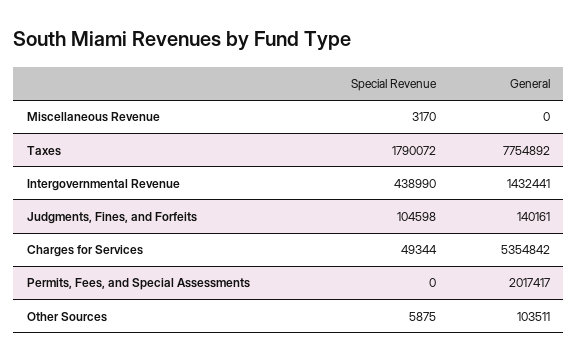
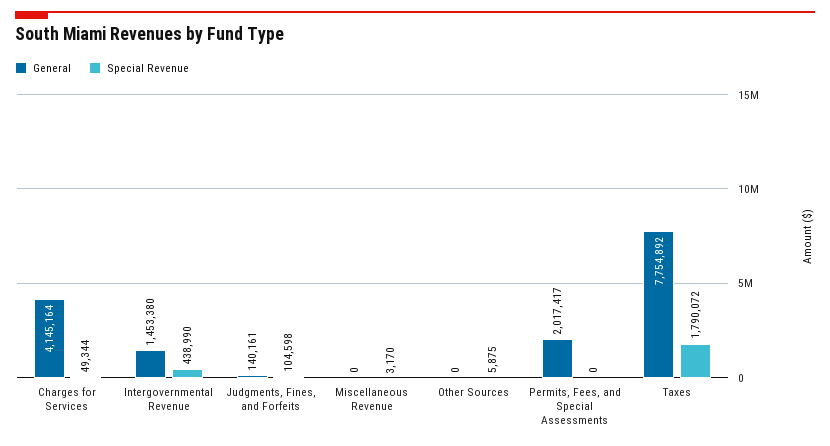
  {
    "Special Revenue": {
      "Miscellaneous Revenue": 3170,
      "Taxes": 1790072,
      "Intergovernmental Revenue": 438990,
      "Judgments, Fines, and Forfeits": 104598,
      "Charges for Services": 49344,
      "Permits, Fees, and Special Assessments": 0,
      "Other Sources": 5875
    },
    "General": {
      "Miscellaneous Revenue": 0,
      "Taxes": 7754892,
-     "Intergovernmental Revenue": 1432441,
+     "Intergovernmental Revenue": 1453380,
      "Judgments, Fines, and Forfeits": 140161,
-     "Charges for Services": 5354842,
+     "Charges for Services": 4145164,
      "Permits, Fees, and Special Assessments": 2017417,
-     "Other Sources": 103511
+     "Other Sources": 0
    }
  }

